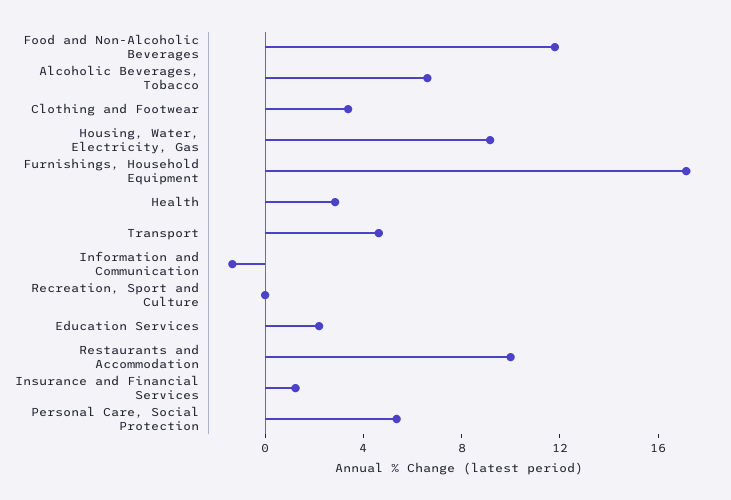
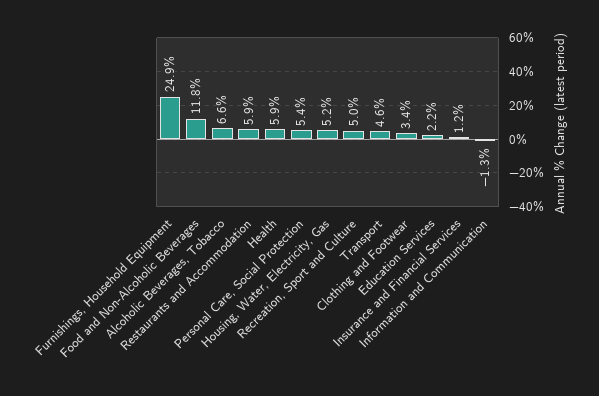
  {
    "Food and Non-Alcoholic Beverages": 11.8,
    "Alcoholic Beverages, Tobacco": 6.6,
    "Clothing and Footwear": 3.4,
-   "Housing, Water, Electricity, Gas": 9,
+   "Housing, Water, Electricity, Gas": 5.2,
-   "Furnishings, Household Equipment": 17,
+   "Furnishings, Household Equipment": 24.9,
-   "Health": 3,
+   "Health": 5.9,
    "Transport": 4.6,
    "Information and Communication": -1.3,
-   "Recreation, Sport and Culture": 0,
+   "Recreation, Sport and Culture": 5,
    "Education Services": 2.2,
-   "Restaurants and Accommodation": 10,
+   "Restaurants and Accommodation": 5.9,
    "Insurance and Financial Services": 1.2,
    "Personal Care, Social Protection": 5.4
  }

